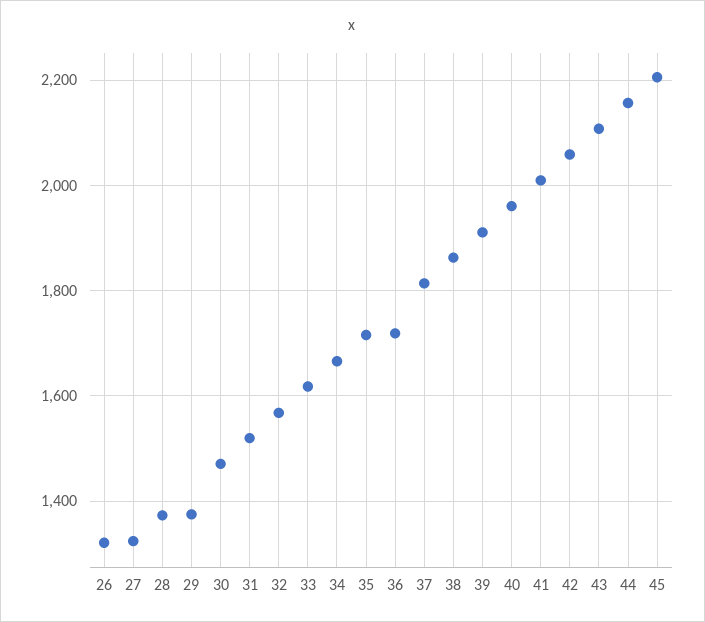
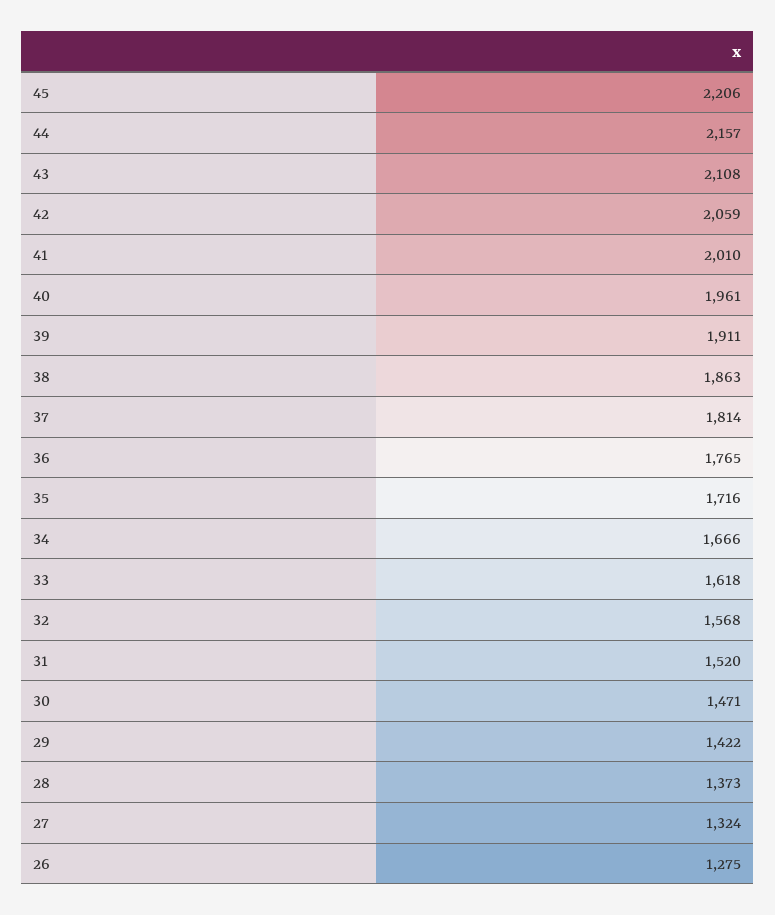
  {
-   "26": 1320,
+   "26": 1275,
    "27": 1324,
    "28": 1373,
-   "29": 1380,
+   "29": 1422,
    "30": 1471,
    "31": 1520,
    "32": 1568,
    "33": 1618,
    "34": 1666,
    "35": 1716,
-   "36": 1720,
+   "36": 1765,
    "37": 1814,
    "38": 1863,
    "39": 1911,
    "40": 1961,
    "41": 2010,
    "42": 2059,
    "43": 2108,
    "44": 2157,
    "45": 2206
  }

